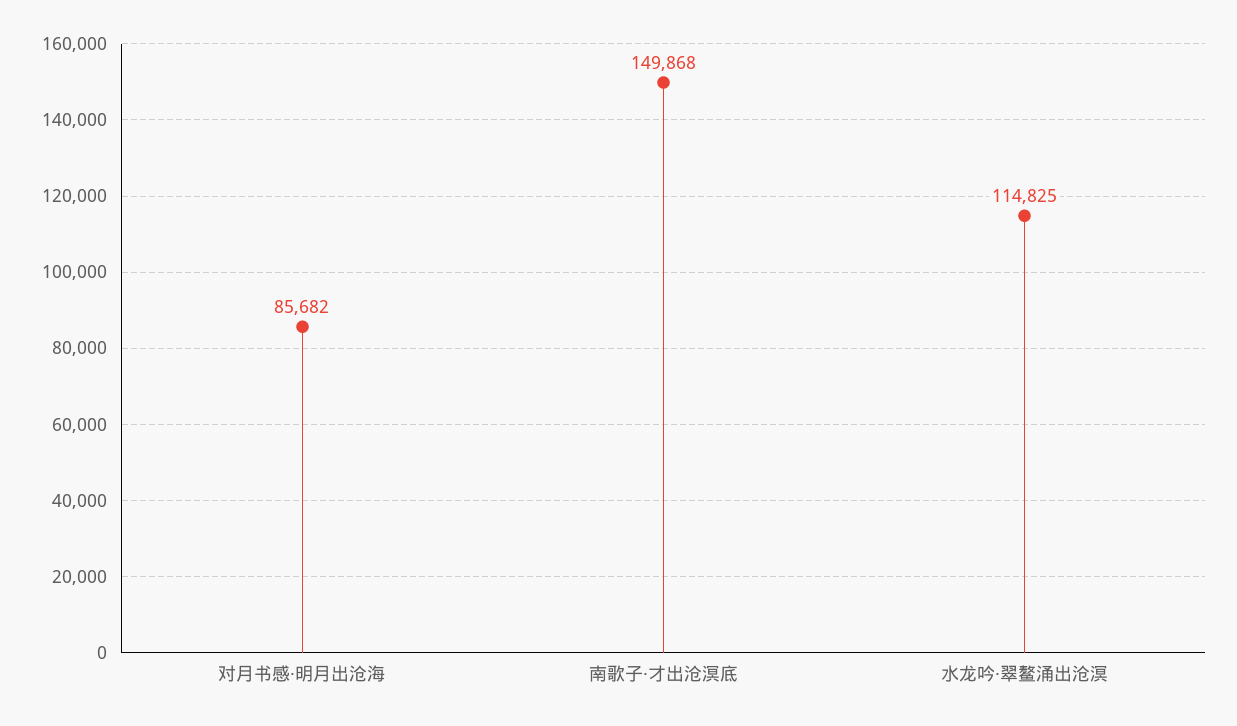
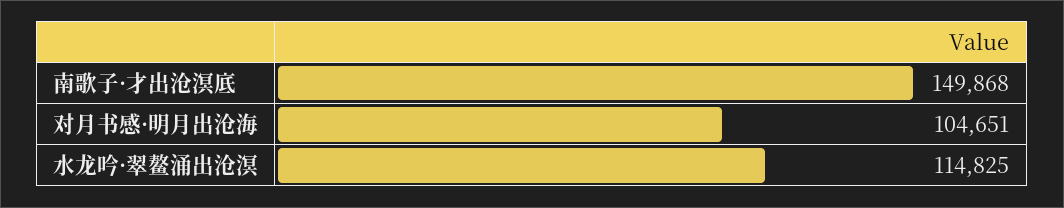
  {
-   "对月书感·明月出沧海": 85682,
+   "对月书感·明月出沧海": 104651,
    "南歌子·才出沧溟底": 149868,
    "水龙吟·翠鳌涌出沧溟": 114825
  }

